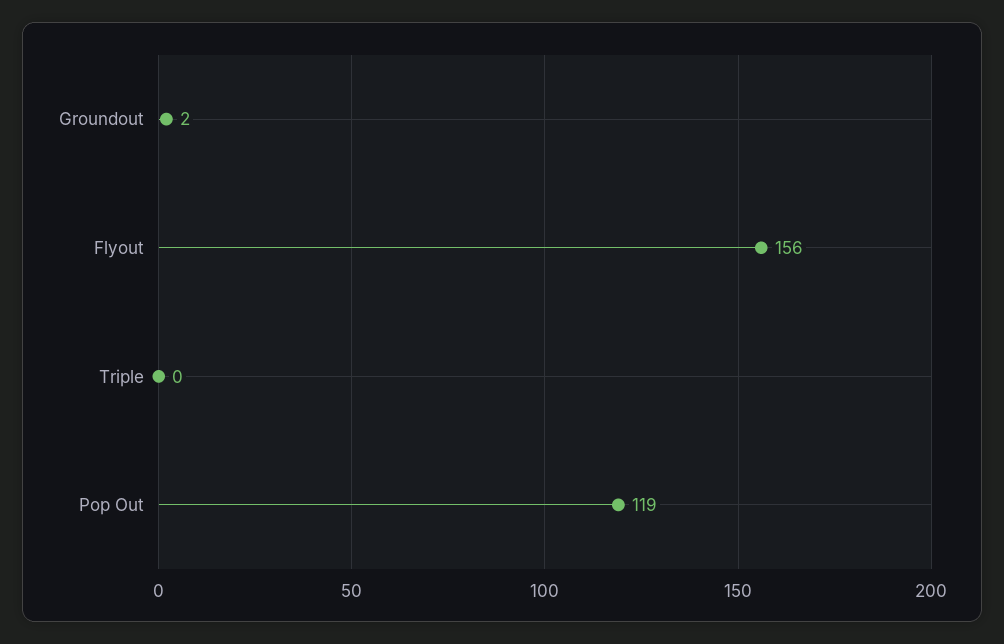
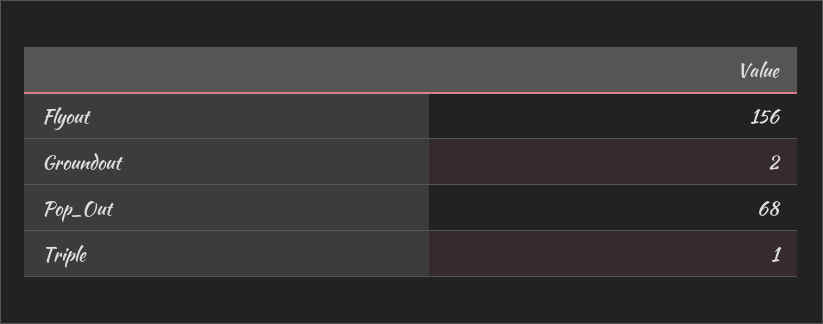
  {
    "Groundout": 2,
    "Flyout": 156,
-   "Triple": 0,
+   "Triple": 1,
-   "Pop Out": 119
+   "Pop Out": 68
  }

